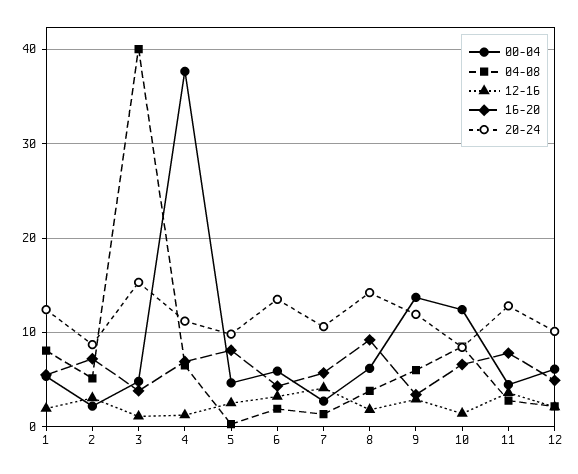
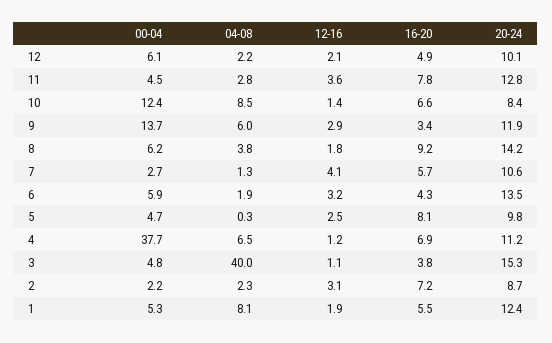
  {
    "00-04": {
      "1": 5.3,
      "2": 2.2,
      "3": 4.8,
      "4": 37.7,
      "5": 4.7,
      "6": 5.9,
      "7": 2.7,
      "8": 6.2,
      "9": 13.7,
      "10": 12.4,
      "11": 4.5,
      "12": 6.1
    },
    "04-08": {
      "1": 8.1,
-     "2": 5,
+     "2": 2.3,
      "3": 40,
      "4": 6.5,
      "5": 0.3,
      "6": 1.9,
      "7": 1.3,
      "8": 3.8,
      "9": 6,
      "10": 8.5,
      "11": 2.8,
      "12": 2.2
    },
    "12-16": {
      "1": 1.9,
      "2": 3.1,
      "3": 1.1,
      "4": 1.2,
      "5": 2.5,
      "6": 3.2,
      "7": 4.1,
      "8": 1.8,
      "9": 2.9,
      "10": 1.4,
      "11": 3.6,
      "12": 2.1
    },
    "16-20": {
      "1": 5.5,
      "2": 7.2,
      "3": 3.8,
      "4": 6.9,
      "5": 8.1,
      "6": 4.3,
      "7": 5.7,
      "8": 9.2,
      "9": 3.4,
      "10": 6.6,
      "11": 7.8,
      "12": 4.9
    },
    "20-24": {
      "1": 12.4,
      "2": 8.7,
      "3": 15.3,
      "4": 11.2,
      "5": 9.8,
      "6": 13.5,
      "7": 10.6,
      "8": 14.2,
      "9": 11.9,
      "10": 8.4,
      "11": 12.8,
      "12": 10.1
    }
  }

